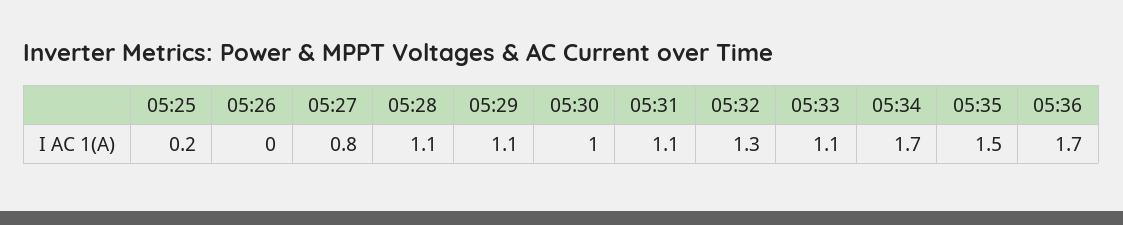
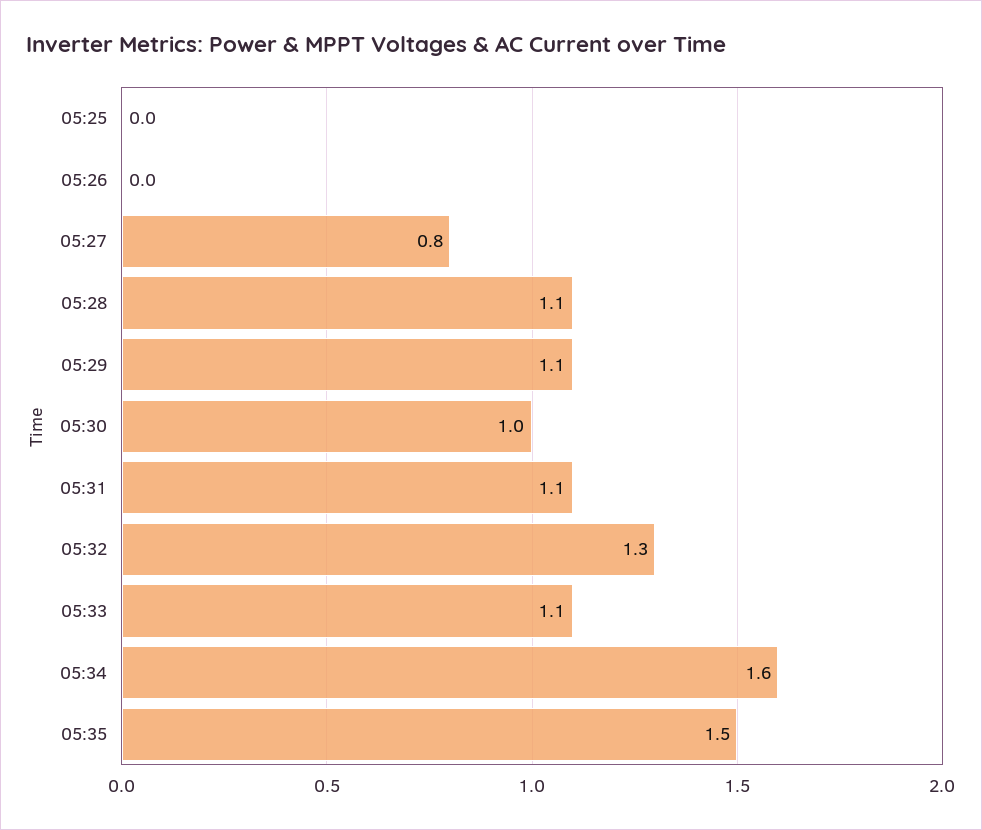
  {
-   "05:25": 0.2,
+   "05:25": 0,
    "05:26": 0,
    "05:27": 0.8,
    "05:28": 1.1,
    "05:29": 1.1,
    "05:30": 1,
    "05:31": 1.1,
    "05:32": 1.3,
    "05:33": 1.1,
-   "05:34": 1.7,
+   "05:34": 1.6,
-   "05:35": 1.5,
+   "05:35": 1.5
-   "05:36": 1.7
  }

